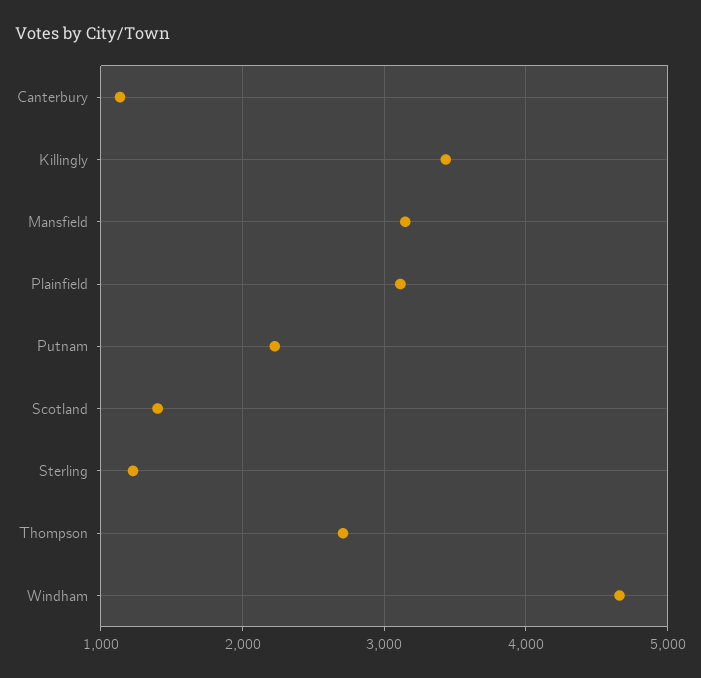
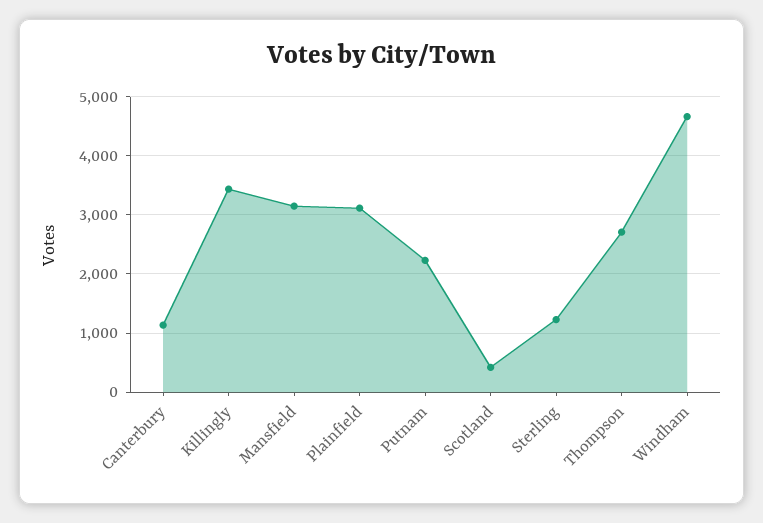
  {
    "Canterbury": 1100,
    "Killingly": 3400,
    "Mansfield": 3100,
    "Plainfield": 3100,
    "Putnam": 2200,
-   "Scotland": 1400,
+   "Scotland": 400,
    "Sterling": 1200,
    "Thompson": 2700,
    "Windham": 4700
  }

